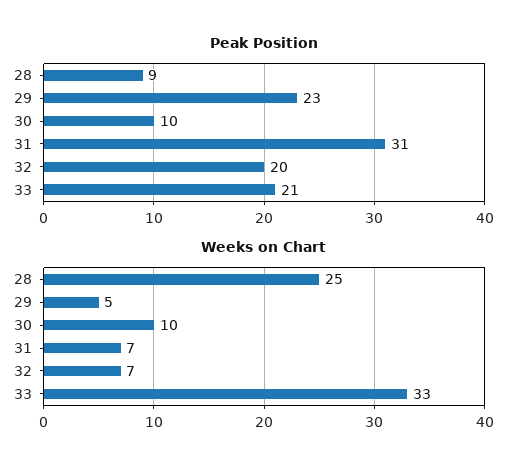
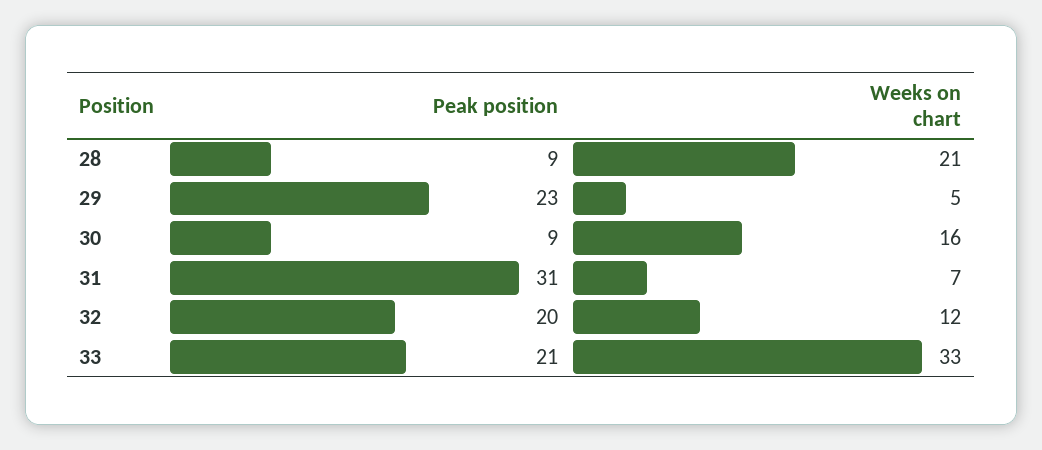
  {
    "Peak Position": {
      "28": 9,
      "29": 23,
-     "30": 10,
+     "30": 9,
      "31": 31,
      "32": 20,
      "33": 21
    },
    "Weeks on Chart": {
-     "28": 25,
+     "28": 21,
      "29": 5,
-     "30": 10,
+     "30": 16,
      "31": 7,
-     "32": 7,
+     "32": 12,
      "33": 33
    }
  }

